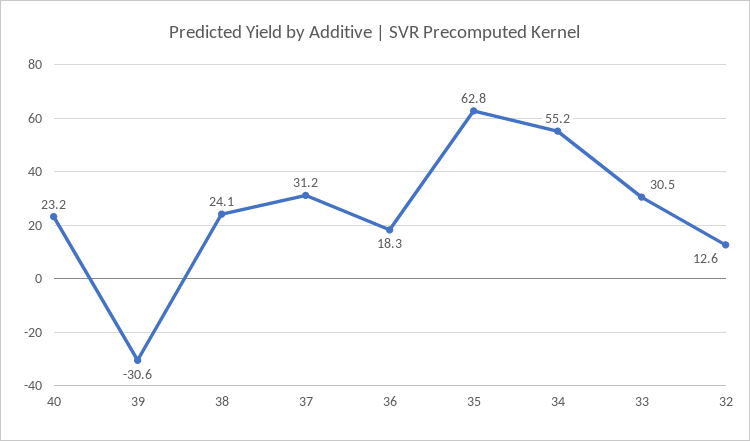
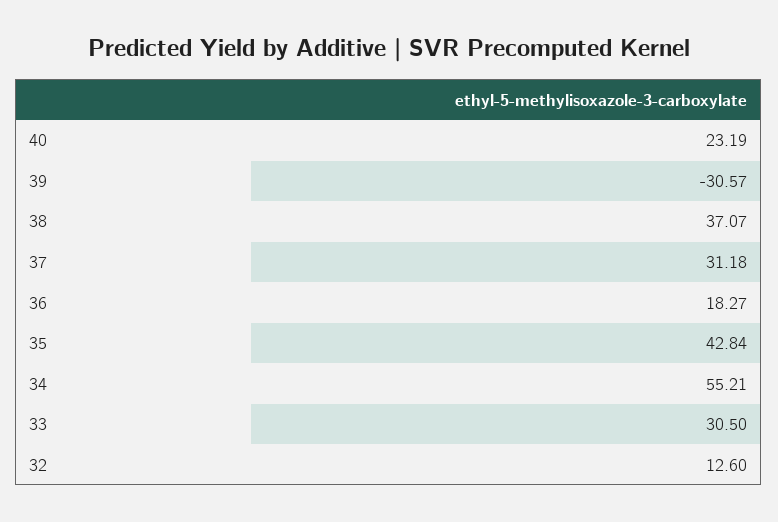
  {
    "40": 23.19,
    "39": -30.57,
-   "38": 24.1,
+   "38": 37.07,
    "37": 31.18,
    "36": 18.27,
-   "35": 62.8,
+   "35": 42.84,
    "34": 55.21,
    "33": 30.5,
    "32": 12.6
  }

